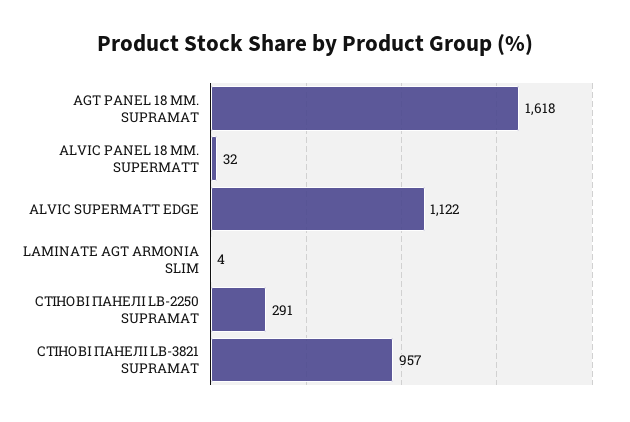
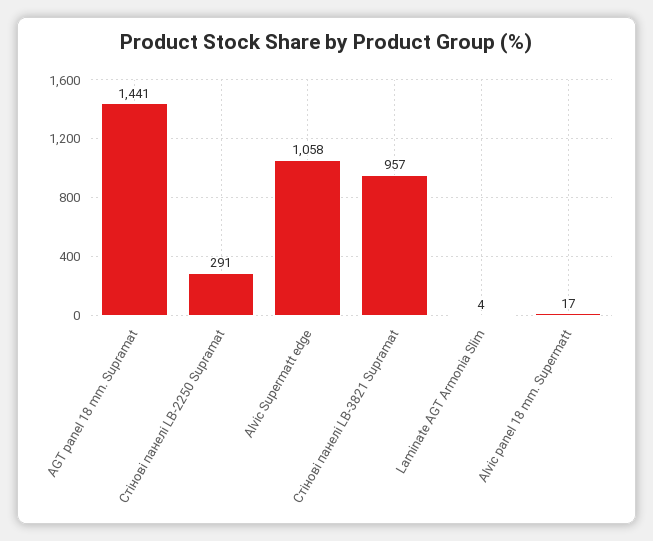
  {
-   "AGT PANEL 18 MM. SUPRAMAT": 1618,
+   "AGT PANEL 18 MM. SUPRAMAT": 1441,
-   "ALVIC PANEL 18 MM. SUPERMATT": 32,
+   "ALVIC PANEL 18 MM. SUPERMATT": 17,
-   "ALVIC SUPERMATT EDGE": 1122,
+   "ALVIC SUPERMATT EDGE": 1058,
    "LAMINATE AGT ARMONIA SLIM": 4,
    "СТІНОВІ ПАНЕЛІ LB-2250 SUPRAMAT": 291,
    "СТІНОВІ ПАНЕЛІ LB-3821 SUPRAMAT": 957
  }

